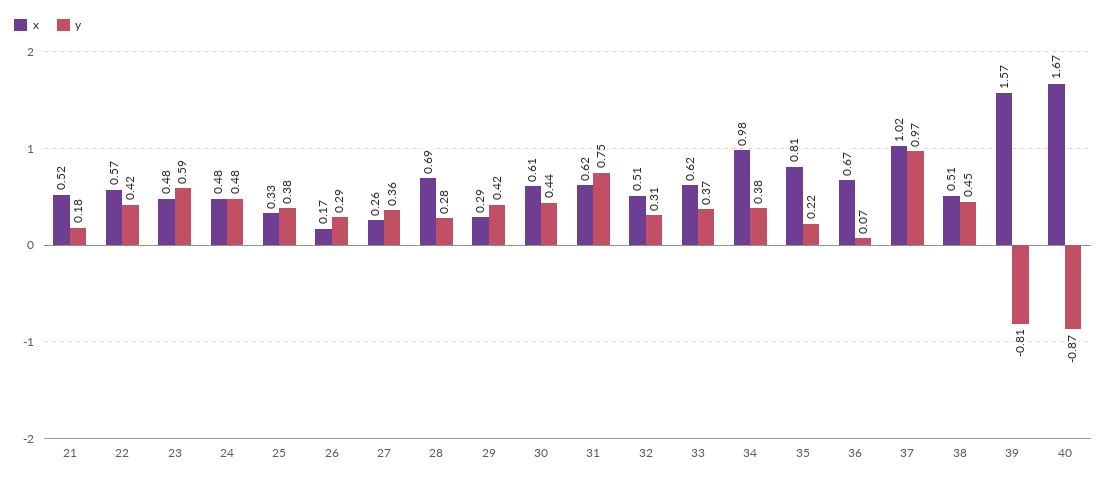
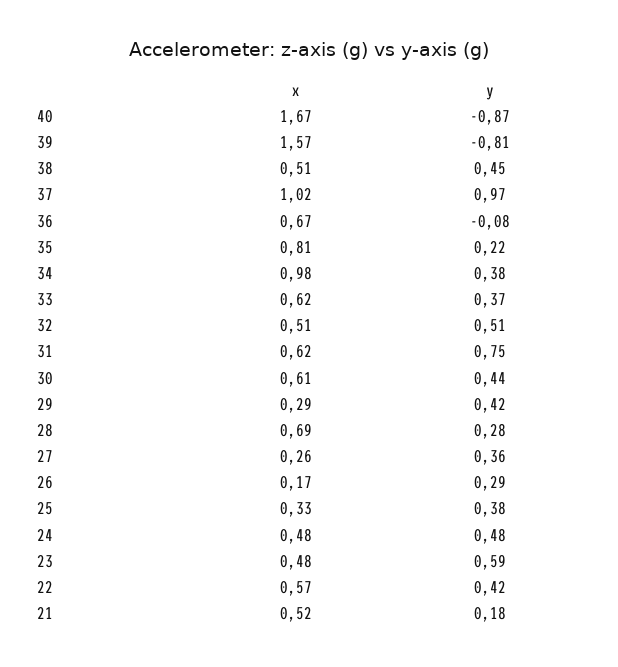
  {
    "x": {
      "21": 0.52,
      "22": 0.57,
      "23": 0.48,
      "24": 0.48,
      "25": 0.33,
      "26": 0.17,
      "27": 0.26,
      "28": 0.69,
      "29": 0.29,
      "30": 0.61,
      "31": 0.62,
      "32": 0.51,
      "33": 0.62,
      "34": 0.98,
      "35": 0.81,
      "36": 0.67,
      "37": 1.02,
      "38": 0.51,
      "39": 1.57,
      "40": 1.67
    },
    "y": {
      "21": 0.18,
      "22": 0.42,
      "23": 0.59,
      "24": 0.48,
      "25": 0.38,
      "26": 0.29,
      "27": 0.36,
      "28": 0.28,
      "29": 0.42,
      "30": 0.44,
      "31": 0.75,
-     "32": 0.31,
+     "32": 0.51,
      "33": 0.37,
      "34": 0.38,
      "35": 0.22,
-     "36": 0.07,
+     "36": -0.08,
      "37": 0.97,
      "38": 0.45,
      "39": -0.81,
      "40": -0.87
    }
  }

